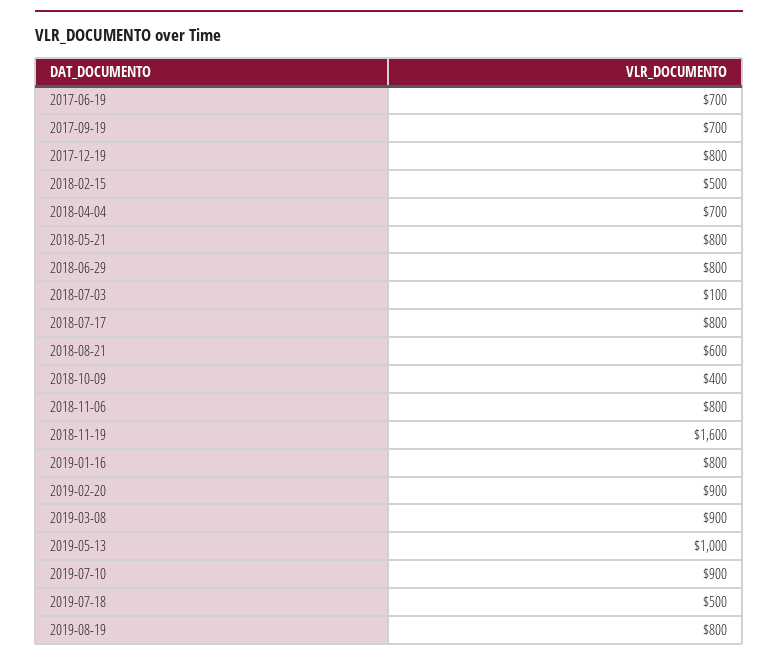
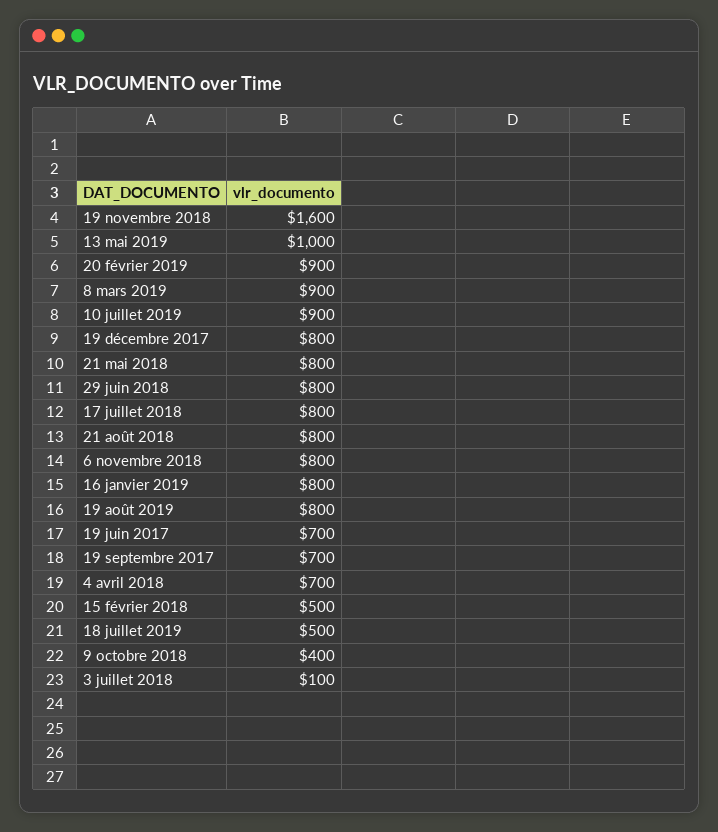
  {
    "2017-06-19": 700,
    "2017-09-19": 700,
    "2017-12-19": 800,
    "2018-02-15": 500,
    "2018-04-04": 700,
    "2018-05-21": 800,
    "2018-06-29": 800,
    "2018-07-03": 100,
    "2018-07-17": 800,
-   "2018-08-21": 600,
+   "2018-08-21": 800,
    "2018-10-09": 400,
    "2018-11-06": 800,
    "2018-11-19": 1600,
    "2019-01-16": 800,
    "2019-02-20": 900,
    "2019-03-08": 900,
    "2019-05-13": 1000,
    "2019-07-10": 900,
    "2019-07-18": 500,
    "2019-08-19": 800
  }

